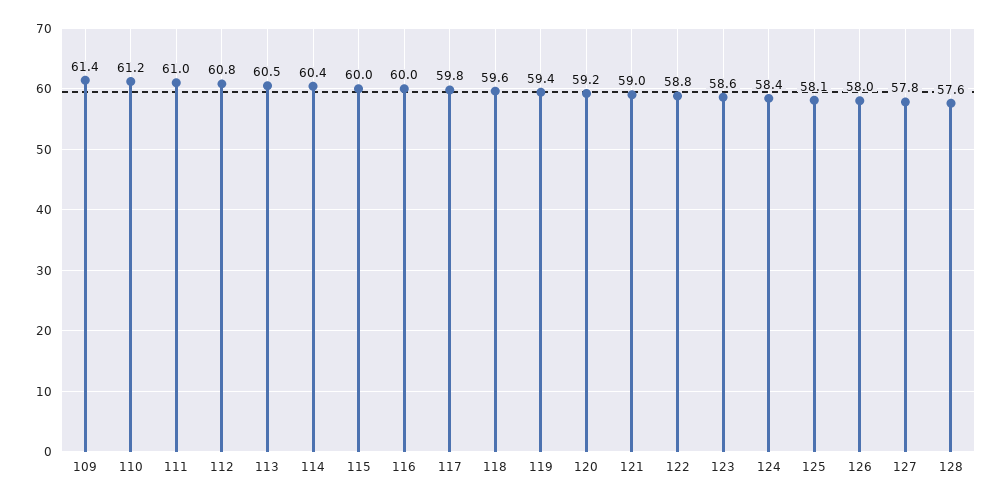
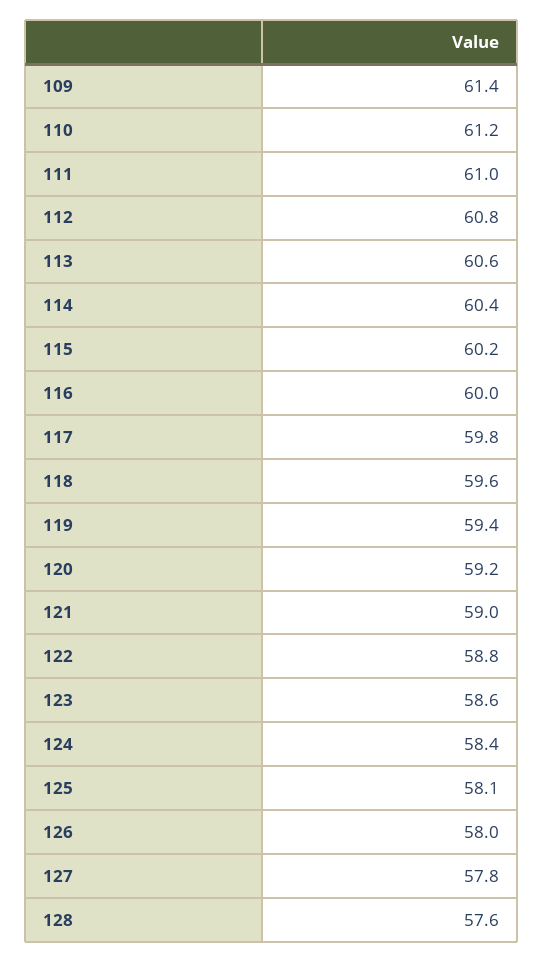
  {
    "109": 61.4,
    "110": 61.2,
    "111": 61,
    "112": 60.8,
-   "113": 60.5,
+   "113": 60.6,
    "114": 60.4,
-   "115": 60,
+   "115": 60.2,
    "116": 60,
    "117": 59.8,
    "118": 59.6,
    "119": 59.4,
    "120": 59.2,
    "121": 59,
    "122": 58.8,
    "123": 58.6,
    "124": 58.4,
    "125": 58.1,
    "126": 58,
    "127": 57.8,
    "128": 57.6
  }

